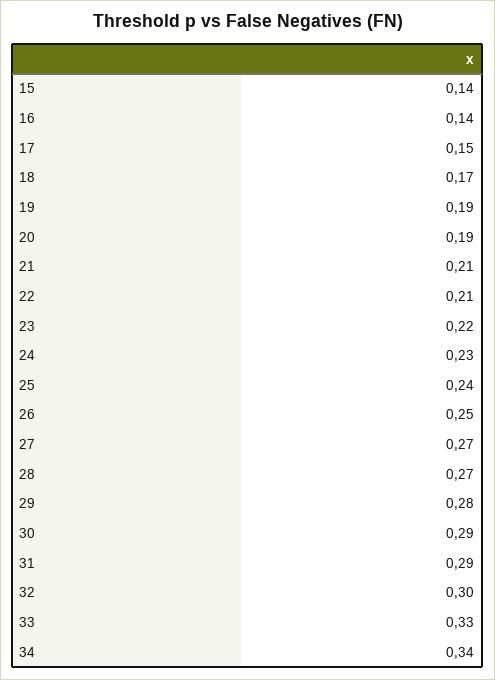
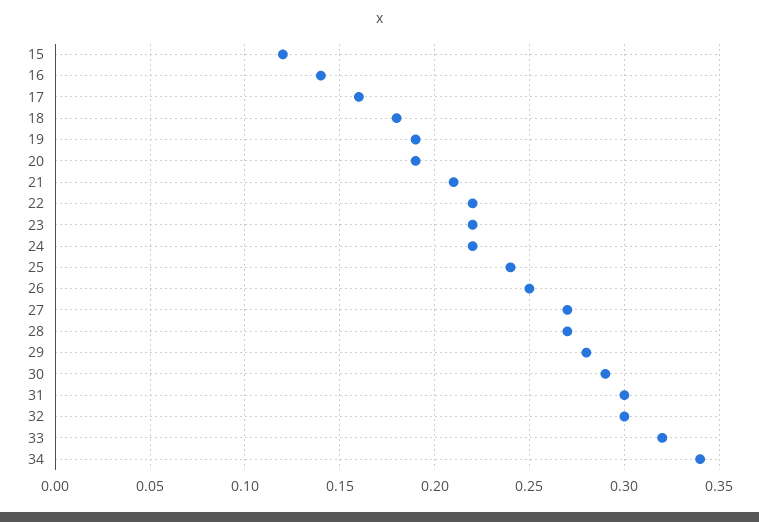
  {
-   "15": 0.14,
+   "15": 0.12,
    "16": 0.14,
-   "17": 0.15,
+   "17": 0.16,
-   "18": 0.17,
+   "18": 0.18,
    "19": 0.19,
    "20": 0.19,
    "21": 0.21,
-   "22": 0.21,
+   "22": 0.22,
    "23": 0.22,
-   "24": 0.23,
+   "24": 0.22,
    "25": 0.24,
    "26": 0.25,
    "27": 0.27,
    "28": 0.27,
    "29": 0.28,
    "30": 0.29,
-   "31": 0.29,
+   "31": 0.3,
    "32": 0.3,
-   "33": 0.33,
+   "33": 0.32,
    "34": 0.34
  }

